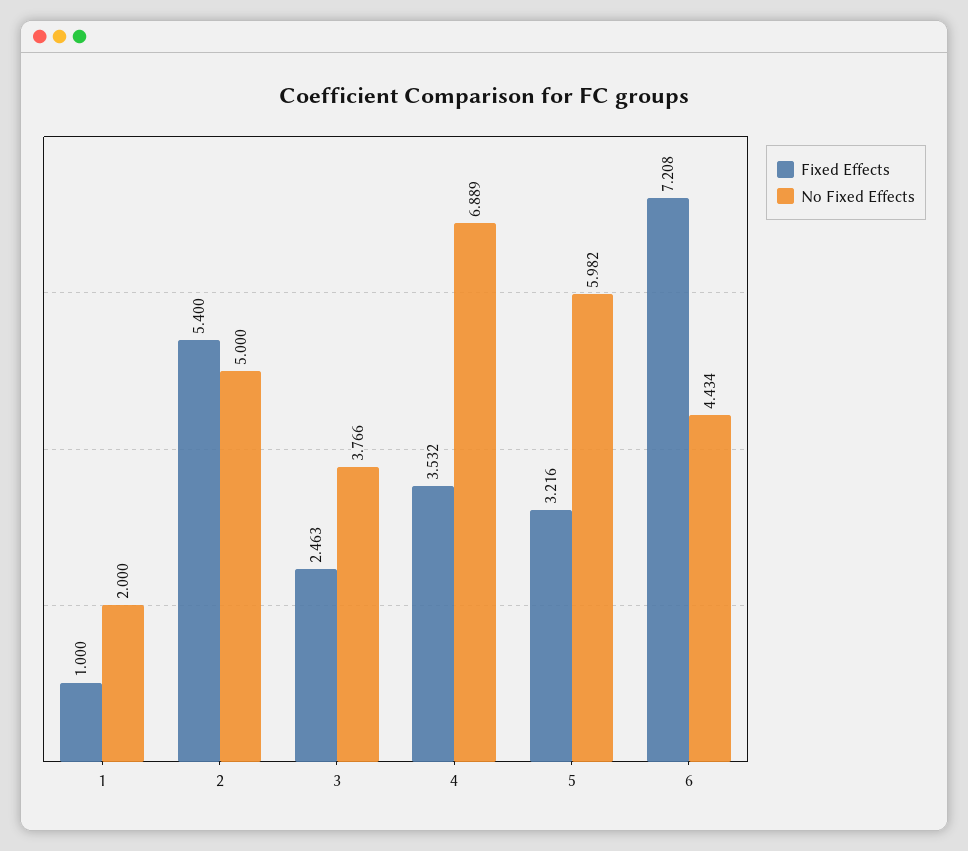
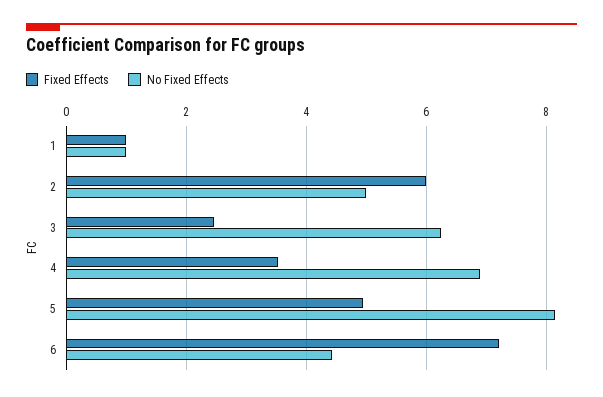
  {
    "Fixed Effects": {
      "1": 1,
-     "2": 5.4,
+     "2": 6,
      "3": 2.463,
      "4": 3.532,
-     "5": 3.216,
+     "5": 5,
      "6": 7.208
    },
    "No Fixed Effects": {
-     "1": 2,
+     "1": 1,
      "2": 5,
-     "3": 3.766,
+     "3": 6.2,
      "4": 6.889,
-     "5": 5.982,
+     "5": 8.2,
      "6": 4.434
    }
  }

